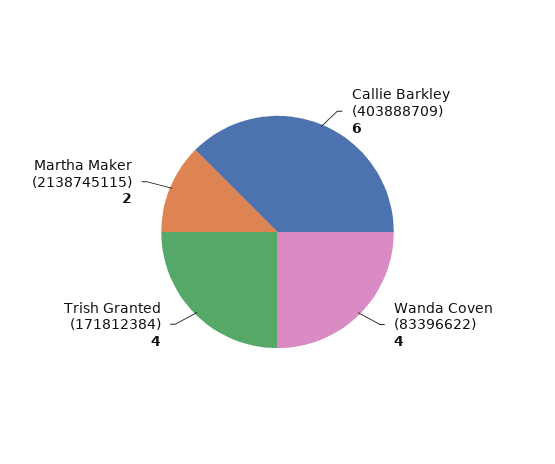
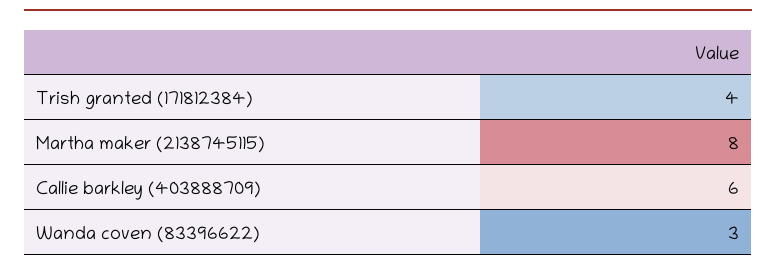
  {
    "Callie Barkley (403888709)": 6,
-   "Wanda Coven (83396622)": 4,
+   "Wanda Coven (83396622)": 3,
    "Trish Granted (171812384)": 4,
-   "Martha Maker (2138745115)": 2
+   "Martha Maker (2138745115)": 8
  }

